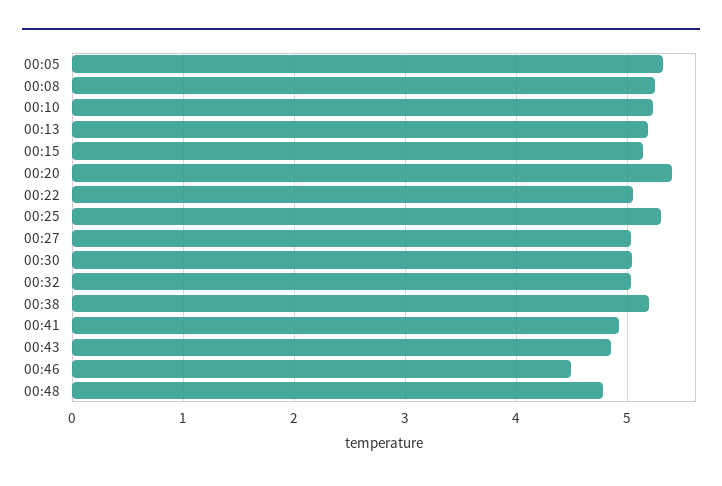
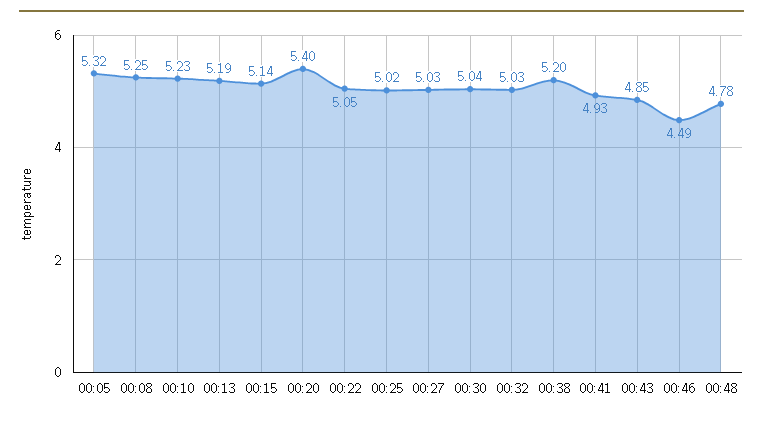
  {
    "00:05": 5.32,
    "00:08": 5.25,
    "00:10": 5.23,
    "00:13": 5.19,
    "00:15": 5.14,
    "00:20": 5.4,
    "00:22": 5.05,
-   "00:25": 5.3,
+   "00:25": 5.02,
    "00:27": 5.03,
    "00:30": 5.04,
    "00:32": 5.03,
    "00:38": 5.2,
    "00:41": 4.93,
    "00:43": 4.85,
    "00:46": 4.49,
    "00:48": 4.78
  }

